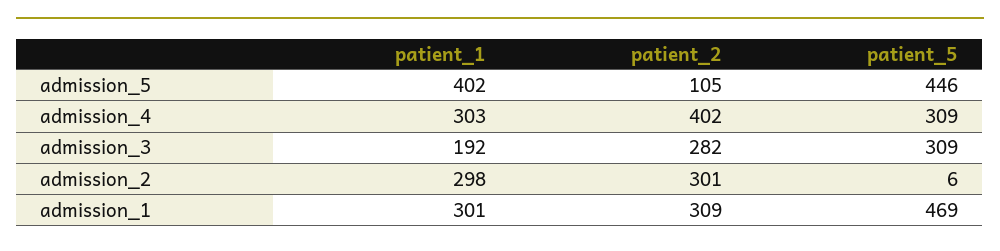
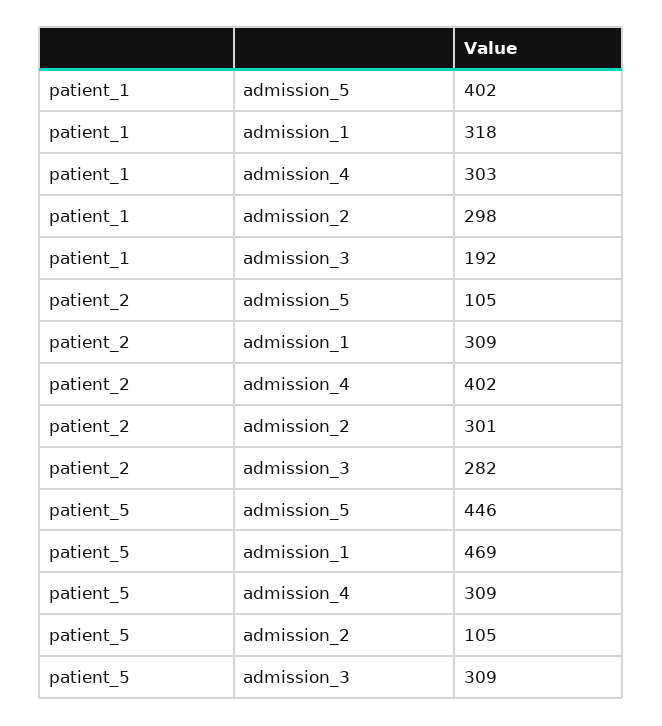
  {
    "patient_1": {
      "admission_5": 402,
      "admission_4": 303,
      "admission_3": 192,
      "admission_2": 298,
-     "admission_1": 301
+     "admission_1": 318
    },
    "patient_2": {
      "admission_5": 105,
      "admission_4": 402,
      "admission_3": 282,
      "admission_2": 301,
      "admission_1": 309
    },
    "patient_5": {
      "admission_5": 446,
      "admission_4": 309,
      "admission_3": 309,
-     "admission_2": 6,
+     "admission_2": 105,
      "admission_1": 469
    }
  }

